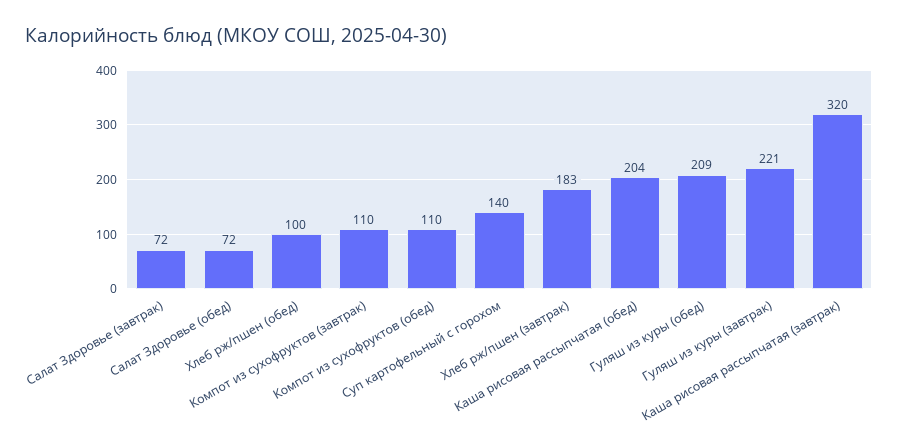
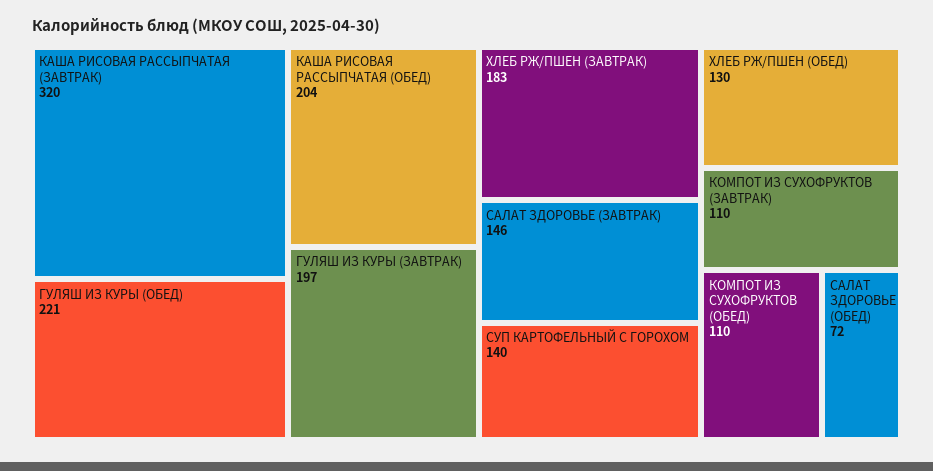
  {
-   "Салат Здоровье (завтрак)": 72,
+   "Салат Здоровье (завтрак)": 146,
    "Салат Здоровье (обед)": 72,
-   "Хлеб рж/пшен (обед)": 100,
+   "Хлеб рж/пшен (обед)": 130,
    "Компот из сухофруктов (завтрак)": 110,
    "Компот из сухофруктов (обед)": 110,
    "Суп картофельный с горохом": 140,
    "Хлеб рж/пшен (завтрак)": 183,
    "Каша рисовая рассыпчатая (обед)": 204,
-   "Гуляш из куры (обед)": 209,
+   "Гуляш из куры (обед)": 221,
-   "Гуляш из куры (завтрак)": 221,
+   "Гуляш из куры (завтрак)": 197,
    "Каша рисовая рассыпчатая (завтрак)": 320
  }

